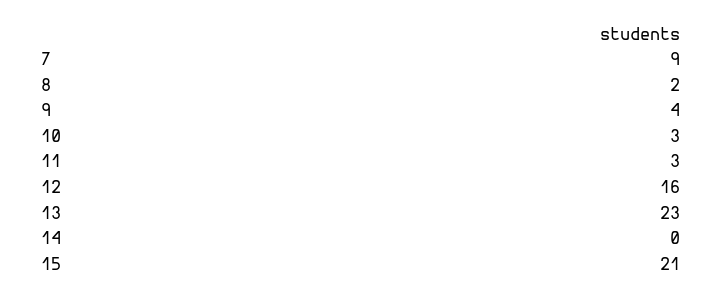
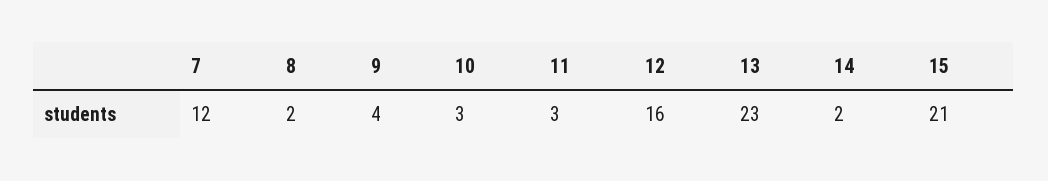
  {
-   "7": 9,
+   "7": 12,
    "8": 2,
    "9": 4,
    "10": 3,
    "11": 3,
    "12": 16,
    "13": 23,
-   "14": 0,
+   "14": 2,
    "15": 21
  }

